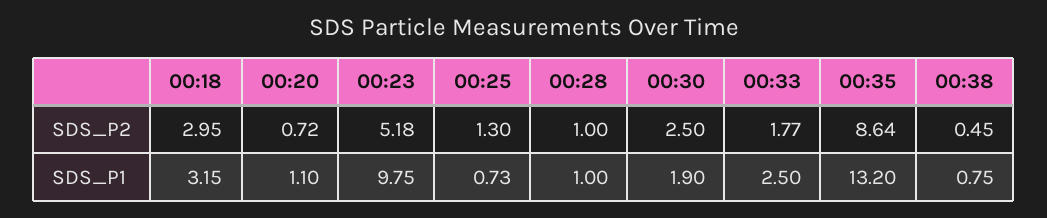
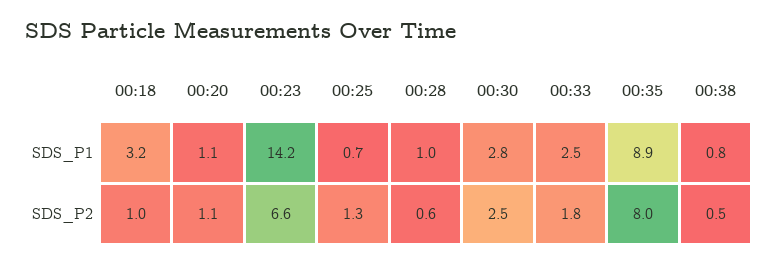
  {
    "00:18": {
-     "SDS_P2": 2.95,
+     "SDS_P2": 1,
      "SDS_P1": 3.15
    },
    "00:20": {
-     "SDS_P2": 0.72,
+     "SDS_P2": 1.1,
      "SDS_P1": 1.1
    },
    "00:23": {
-     "SDS_P2": 5.18,
+     "SDS_P2": 6.6,
-     "SDS_P1": 9.75
+     "SDS_P1": 14.2
    },
    "00:25": {
      "SDS_P2": 1.3,
      "SDS_P1": 0.73
    },
    "00:28": {
-     "SDS_P2": 1,
+     "SDS_P2": 0.6,
      "SDS_P1": 1
    },
    "00:30": {
      "SDS_P2": 2.5,
-     "SDS_P1": 1.9
+     "SDS_P1": 2.8
    },
    "00:33": {
      "SDS_P2": 1.77,
      "SDS_P1": 2.5
    },
    "00:35": {
-     "SDS_P2": 8.64,
+     "SDS_P2": 8,
-     "SDS_P1": 13.2
+     "SDS_P1": 8.9
    },
    "00:38": {
      "SDS_P2": 0.45,
      "SDS_P1": 0.75
    }
  }

